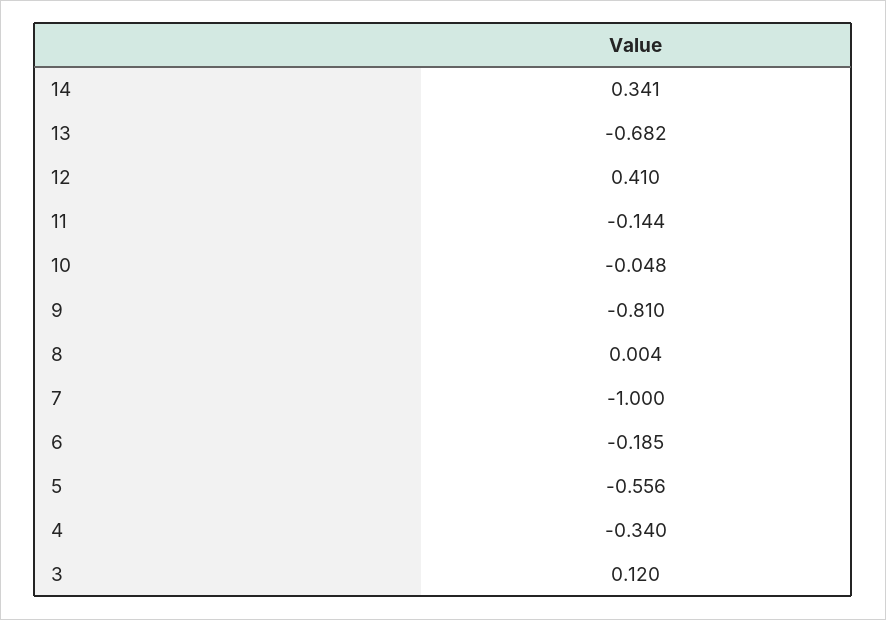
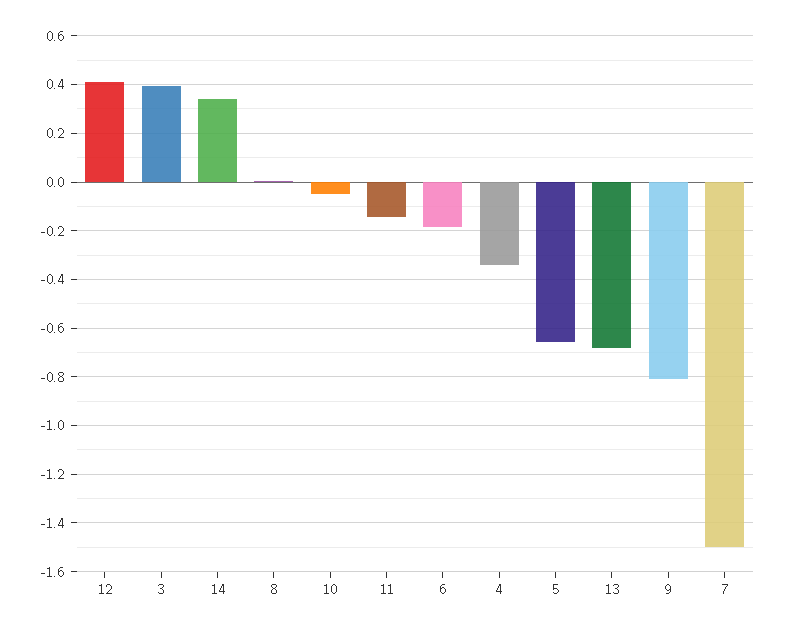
  {
    "14": 0.341,
    "13": -0.682,
    "12": 0.41,
    "11": -0.144,
    "10": -0.048,
    "9": -0.81,
    "8": 0.004,
-   "7": -1,
+   "7": -1.5,
    "6": -0.185,
-   "5": -0.556,
+   "5": -0.65,
    "4": -0.34,
-   "3": 0.12
+   "3": 0.4
  }

